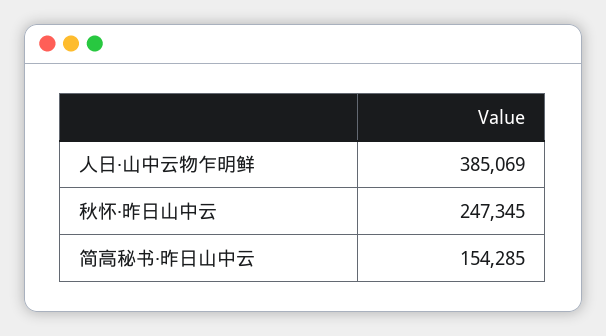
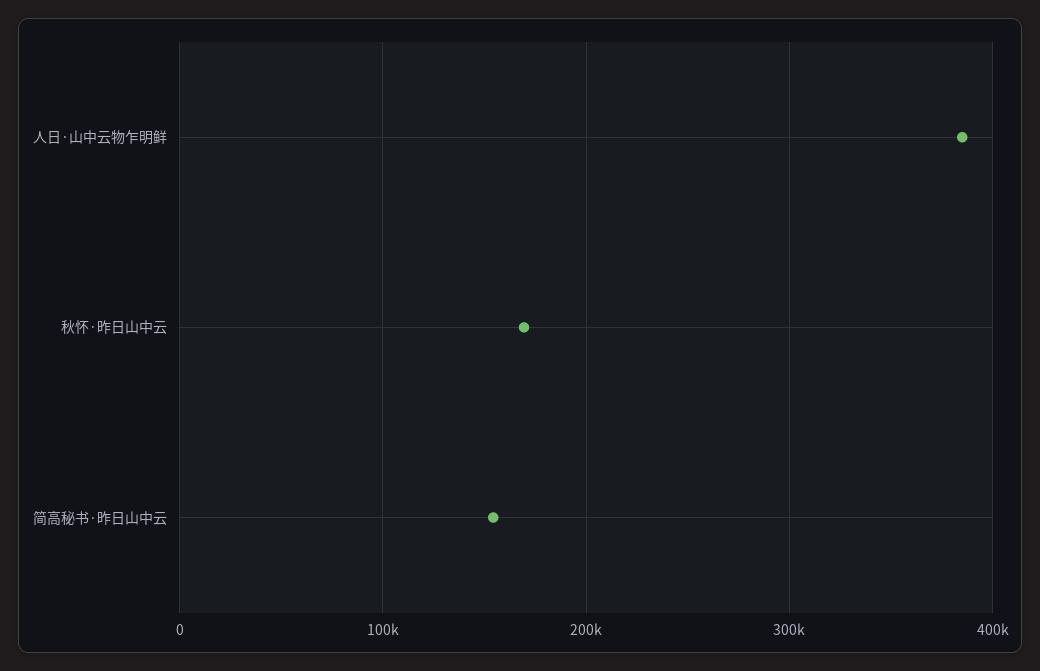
  {
    "人日·山中云物乍明鲜": 385069,
-   "秋怀·昨日山中云": 247345,
+   "秋怀·昨日山中云": 170000,
    "简高秘书·昨日山中云": 154285
  }

